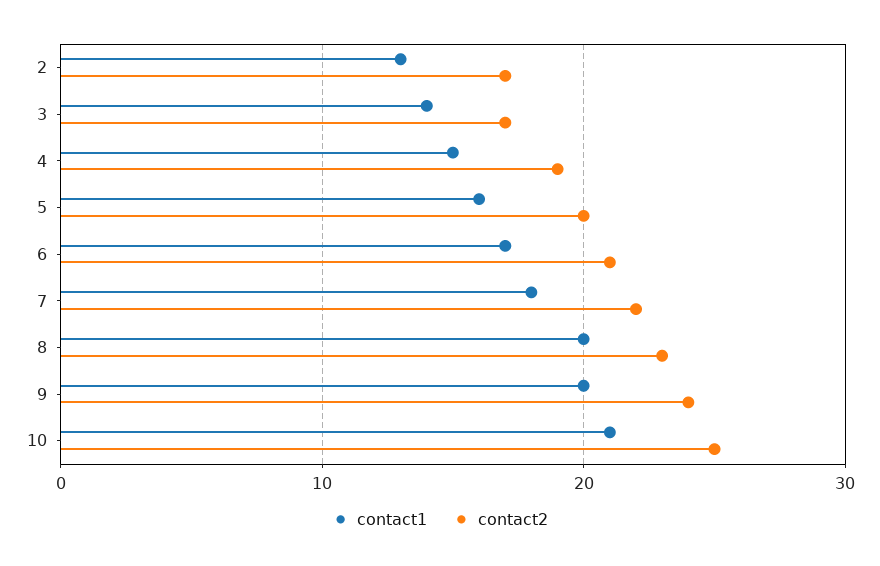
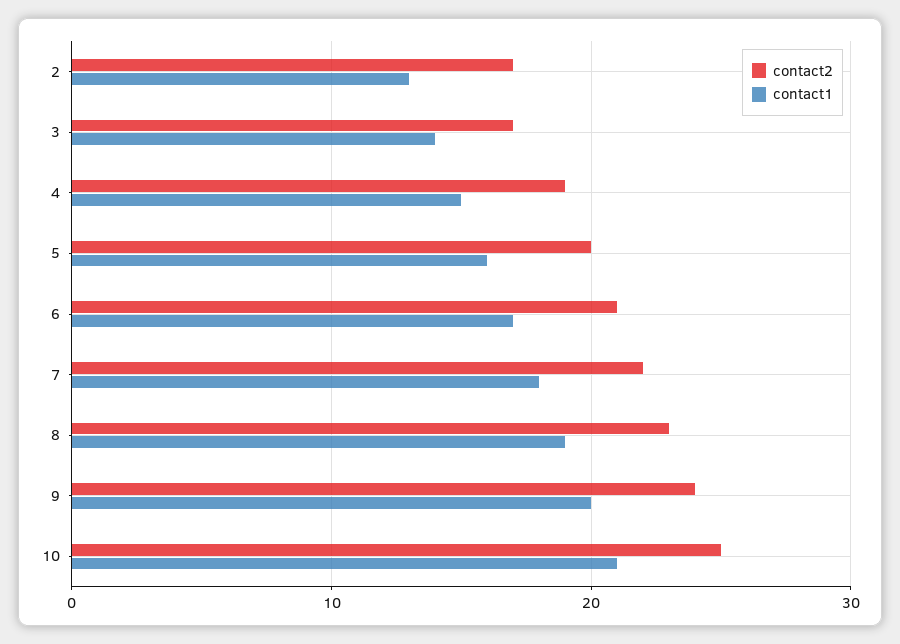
  {
    "contact1": {
      "2": 13,
      "3": 14,
      "4": 15,
      "5": 16,
      "6": 17,
      "7": 18,
-     "8": 20,
+     "8": 19,
      "9": 20,
      "10": 21
    },
    "contact2": {
      "2": 17,
      "3": 17,
      "4": 19,
      "5": 20,
      "6": 21,
      "7": 22,
      "8": 23,
      "9": 24,
      "10": 25
    }
  }

